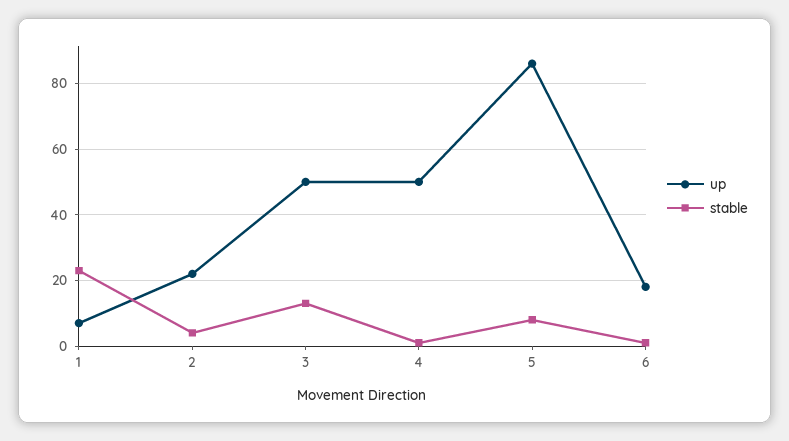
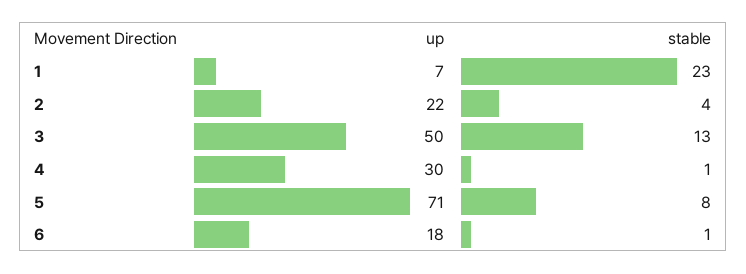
  {
    "up": {
      "1": 7,
      "2": 22,
      "3": 50,
-     "4": 50,
+     "4": 30,
-     "5": 85,
+     "5": 71,
      "6": 18
    },
    "stable": {
      "1": 23,
      "2": 4,
      "3": 13,
      "4": 1,
      "5": 8,
      "6": 1
    }
  }

